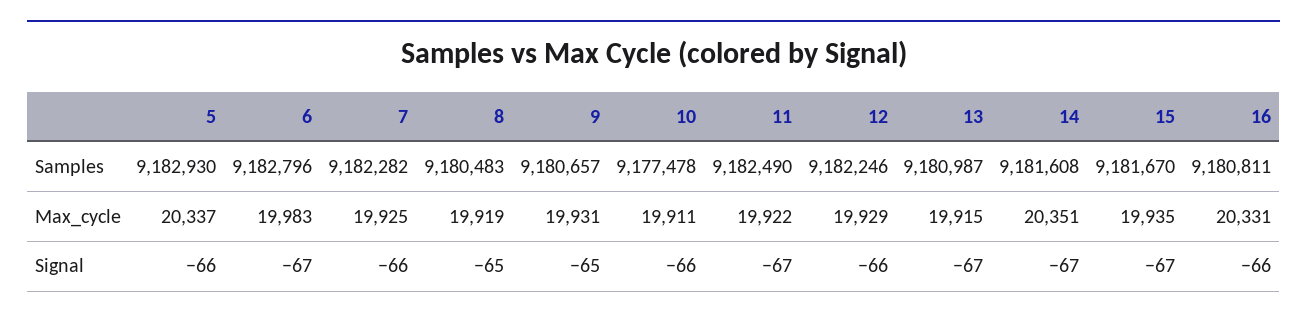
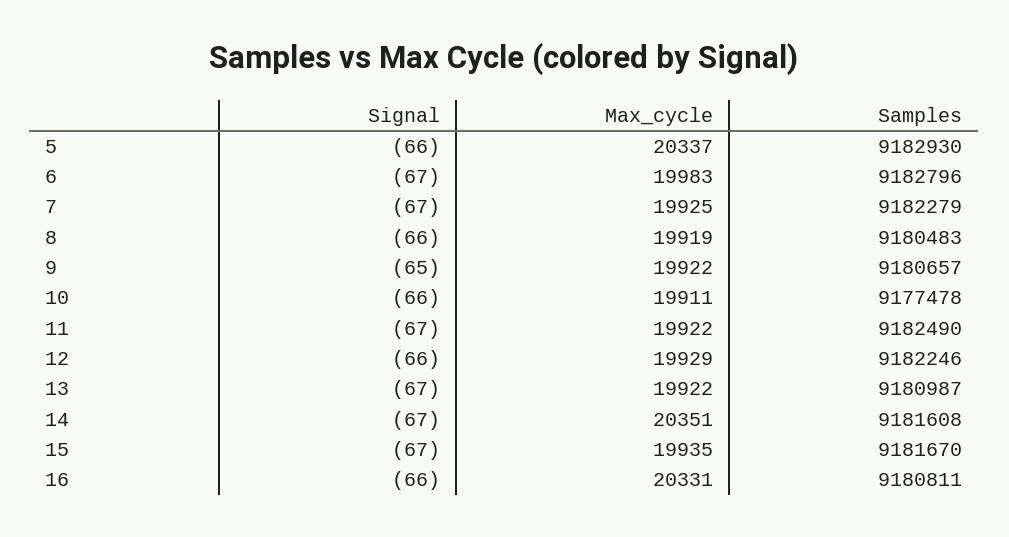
  {
    "5": {
      "Samples": 9182930,
      "Max_cycle": 20337,
      "Signal": -66
    },
    "6": {
      "Samples": 9182796,
      "Max_cycle": 19983,
      "Signal": -67
    },
    "7": {
-     "Samples": 9182282,
+     "Samples": 9182279,
      "Max_cycle": 19925,
-     "Signal": -66
+     "Signal": -67
    },
    "8": {
      "Samples": 9180483,
      "Max_cycle": 19919,
-     "Signal": -65
+     "Signal": -66
    },
    "9": {
      "Samples": 9180657,
-     "Max_cycle": 19931,
+     "Max_cycle": 19922,
      "Signal": -65
    },
    "10": {
      "Samples": 9177478,
      "Max_cycle": 19911,
      "Signal": -66
    },
    "11": {
      "Samples": 9182490,
      "Max_cycle": 19922,
      "Signal": -67
    },
    "12": {
      "Samples": 9182246,
      "Max_cycle": 19929,
      "Signal": -66
    },
    "13": {
      "Samples": 9180987,
-     "Max_cycle": 19915,
+     "Max_cycle": 19922,
      "Signal": -67
    },
    "14": {
      "Samples": 9181608,
      "Max_cycle": 20351,
      "Signal": -67
    },
    "15": {
      "Samples": 9181670,
      "Max_cycle": 19935,
      "Signal": -67
    },
    "16": {
      "Samples": 9180811,
      "Max_cycle": 20331,
      "Signal": -66
    }
  }

